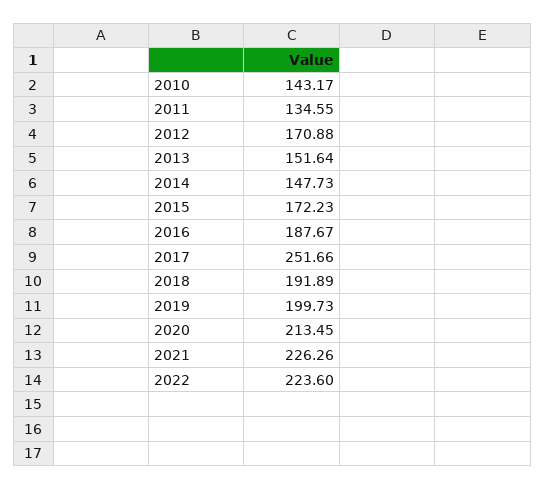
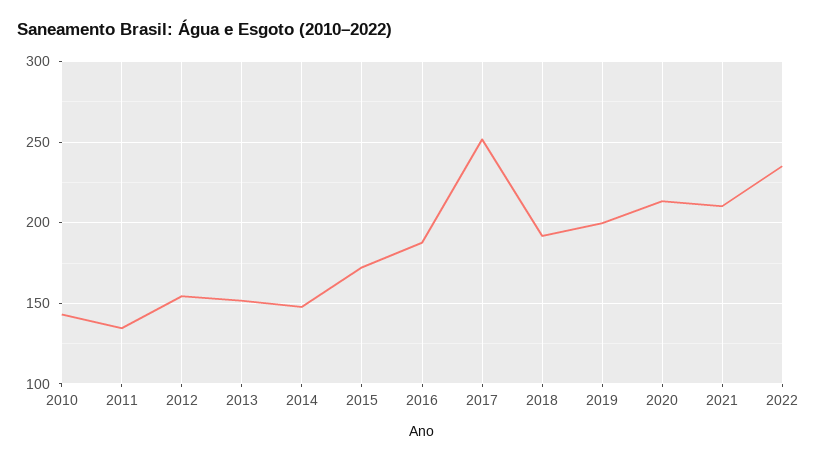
  {
    "2010": 143.17,
    "2011": 134.55,
-   "2012": 170.88,
+   "2012": 155,
    "2013": 151.64,
    "2014": 147.73,
    "2015": 172.23,
    "2016": 187.67,
    "2017": 251.66,
    "2018": 191.89,
    "2019": 199.73,
    "2020": 213.45,
-   "2021": 226.26,
+   "2021": 210,
-   "2022": 223.6
+   "2022": 235
  }

